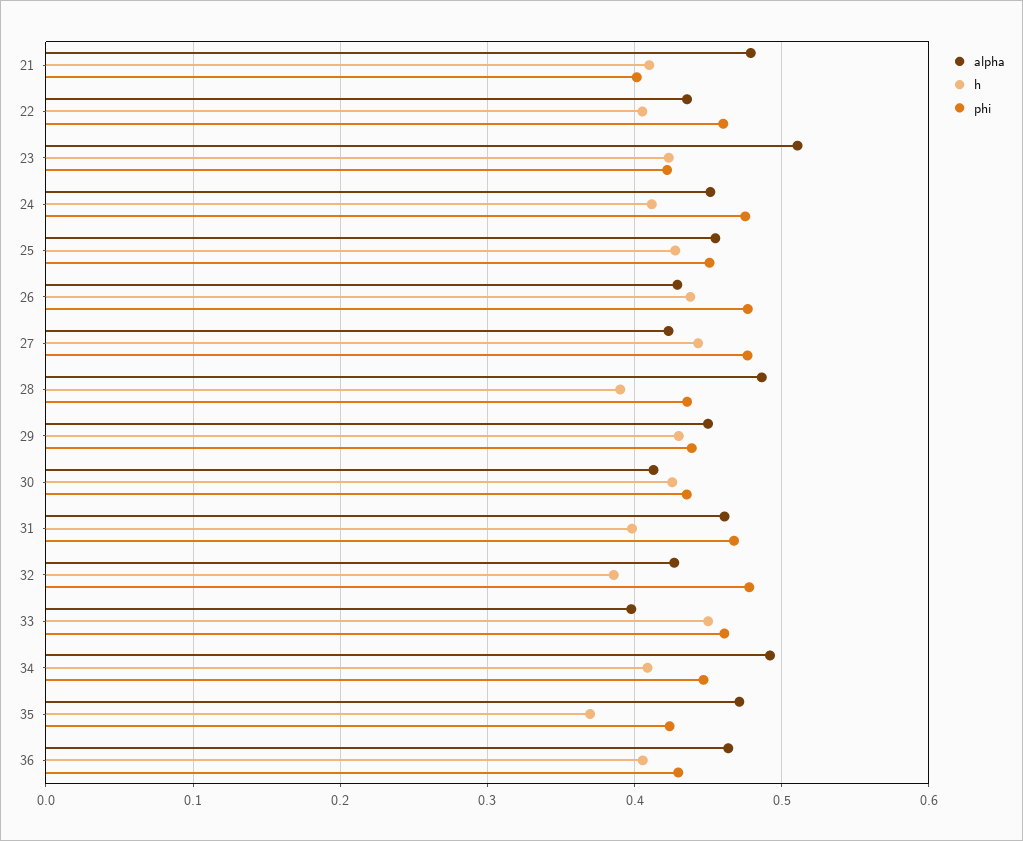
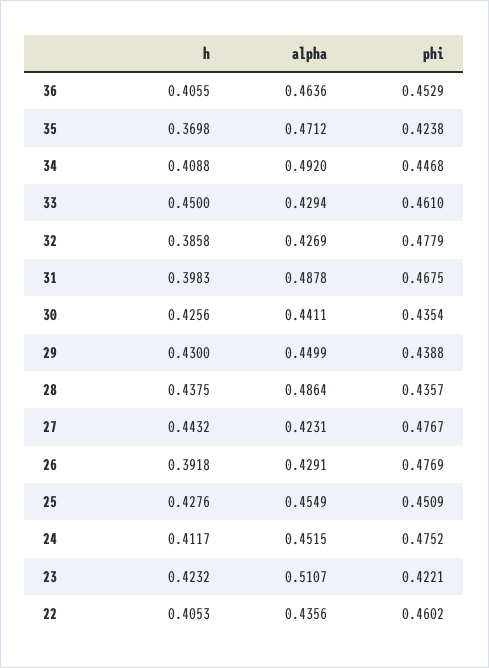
  {
    "alpha": {
-     "21": 0.48,
      "22": 0.4356,
      "23": 0.5107,
      "24": 0.4515,
      "25": 0.4549,
      "26": 0.4291,
      "27": 0.4231,
      "28": 0.4864,
      "29": 0.4499,
-     "30": 0.41,
+     "30": 0.4411,
-     "31": 0.46,
+     "31": 0.4878,
      "32": 0.4269,
-     "33": 0.4,
+     "33": 0.4294,
      "34": 0.492,
      "35": 0.4712,
      "36": 0.4636
    },
    "h": {
-     "21": 0.41,
      "22": 0.4053,
      "23": 0.4232,
      "24": 0.4117,
      "25": 0.4276,
-     "26": 0.44,
+     "26": 0.3918,
      "27": 0.4432,
-     "28": 0.39,
+     "28": 0.4375,
      "29": 0.43,
      "30": 0.4256,
      "31": 0.3983,
      "32": 0.3858,
      "33": 0.45,
      "34": 0.4088,
      "35": 0.3698,
      "36": 0.4055
    },
    "phi": {
-     "21": 0.4,
      "22": 0.4602,
      "23": 0.4221,
      "24": 0.4752,
      "25": 0.4509,
      "26": 0.4769,
      "27": 0.4767,
      "28": 0.4357,
      "29": 0.4388,
      "30": 0.4354,
      "31": 0.4675,
      "32": 0.4779,
      "33": 0.461,
      "34": 0.4468,
      "35": 0.4238,
-     "36": 0.43
+     "36": 0.4529
    }
  }

